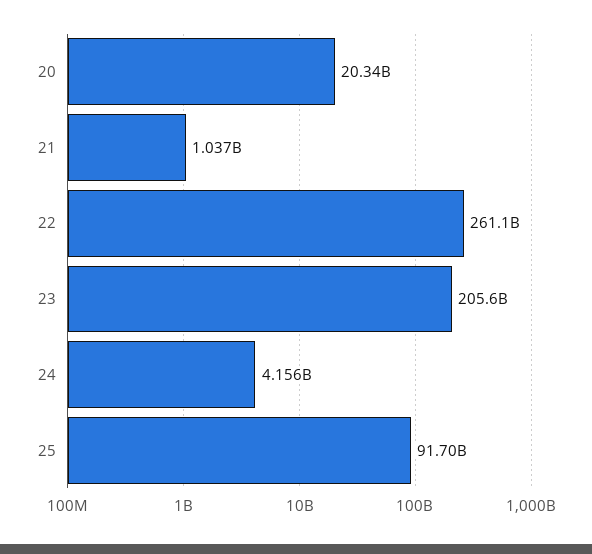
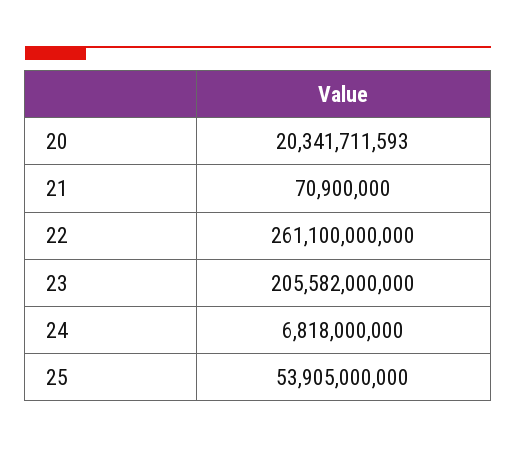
  {
    "20": 20341711593,
-   "21": 1037000000,
+   "21": 70900000,
    "22": 261100000000,
    "23": 205582000000,
-   "24": 4156000000,
+   "24": 6818000000,
-   "25": 91700000000
+   "25": 53905000000
  }

